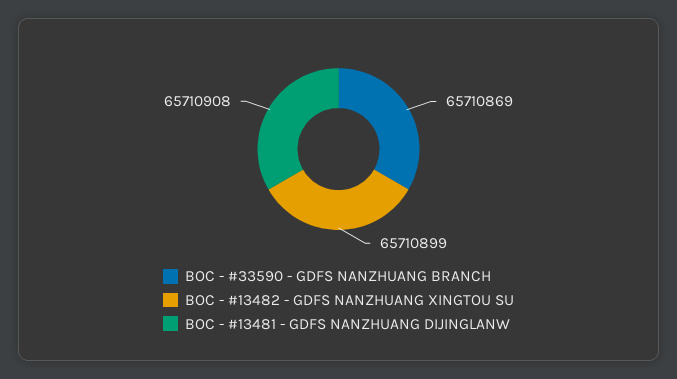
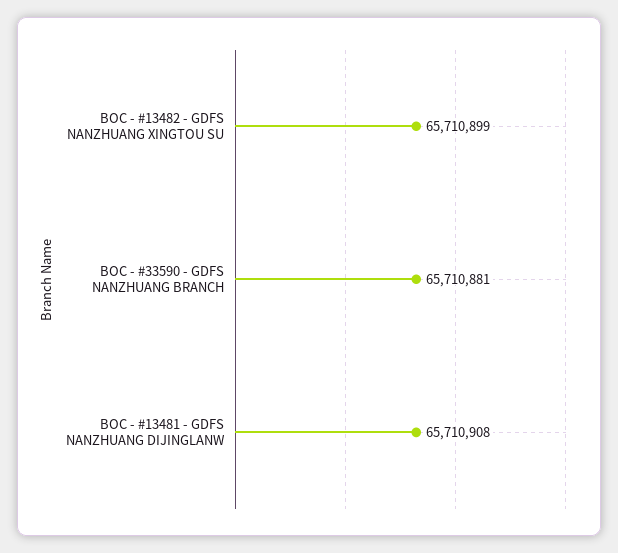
  {
-   "BOC - #33590 - GDFS NANZHUANG BRANCH": 65710869,
+   "BOC - #33590 - GDFS NANZHUANG BRANCH": 65710881,
    "BOC - #13482 - GDFS NANZHUANG XINGTOU SU": 65710899,
    "BOC - #13481 - GDFS NANZHUANG DIJINGLANW": 65710908
  }

